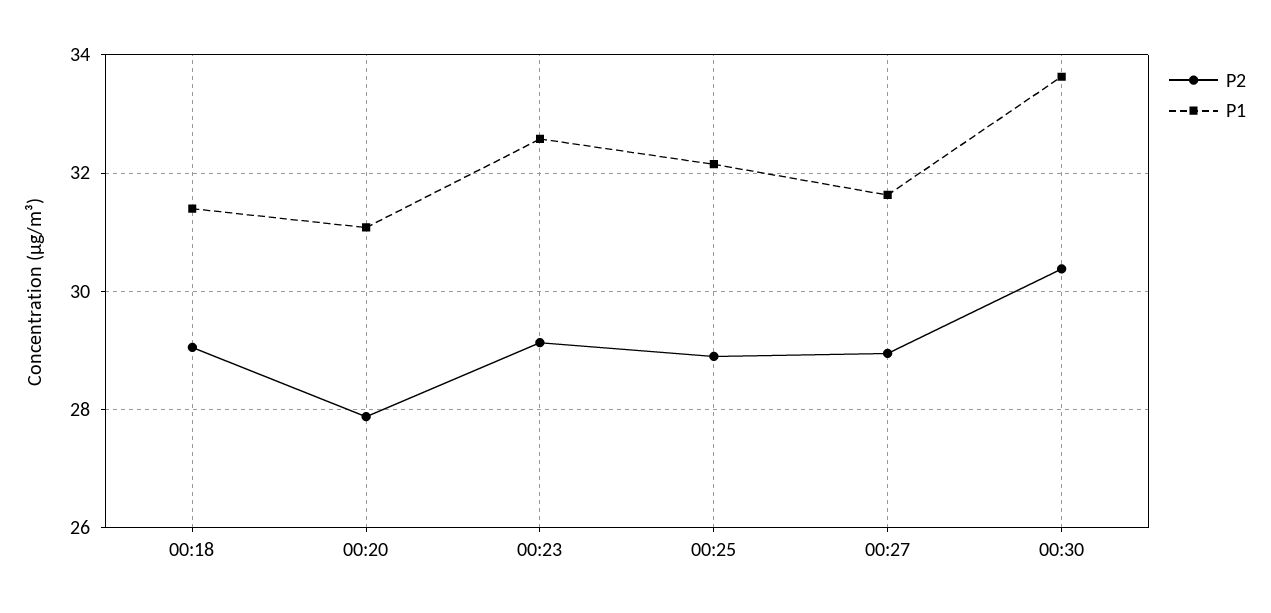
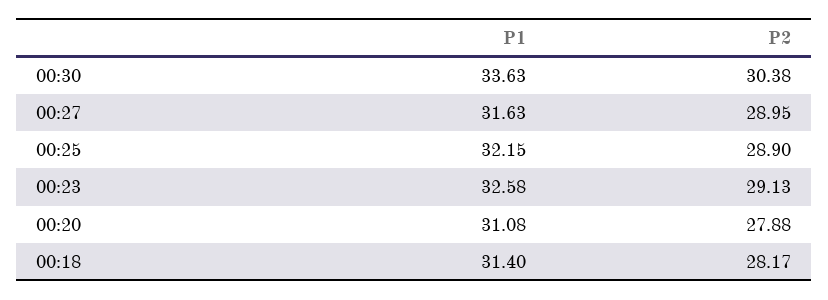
  {
    "P2": {
-     "00:18": 29,
+     "00:18": 28.17,
      "00:20": 27.88,
      "00:23": 29.13,
      "00:25": 28.9,
      "00:27": 28.95,
      "00:30": 30.38
    },
    "P1": {
      "00:18": 31.4,
      "00:20": 31.08,
      "00:23": 32.58,
      "00:25": 32.15,
      "00:27": 31.63,
      "00:30": 33.63
    }
  }

